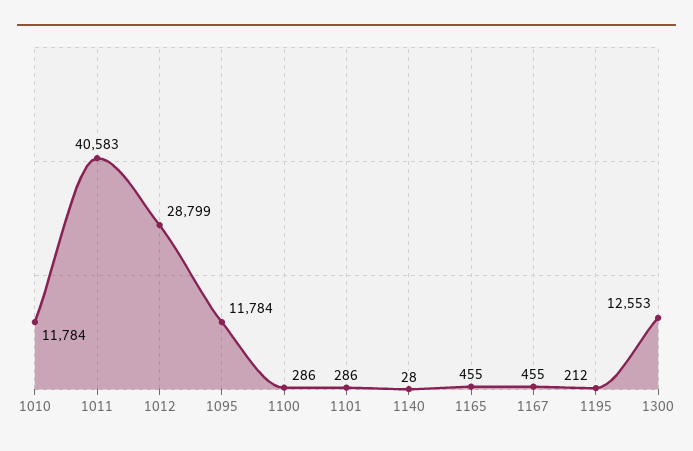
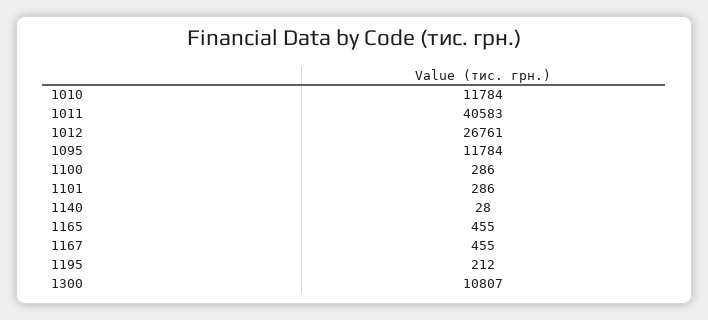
  {
    "1010": 11784,
    "1011": 40583,
-   "1012": 28799,
+   "1012": 26761,
    "1095": 11784,
    "1100": 286,
    "1101": 286,
    "1140": 28,
    "1165": 455,
    "1167": 455,
    "1195": 212,
-   "1300": 12553
+   "1300": 10807
  }

